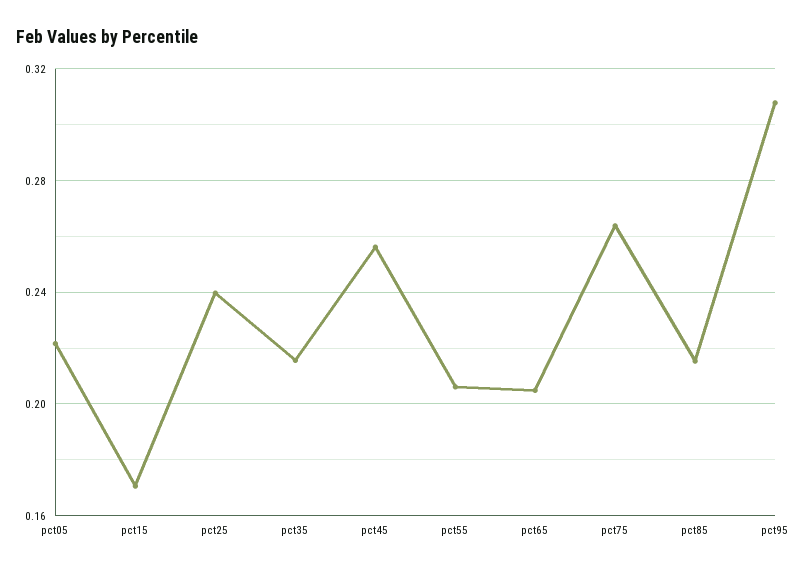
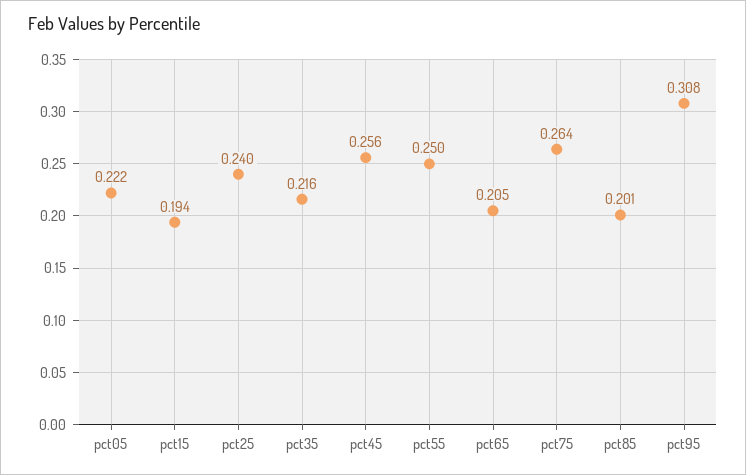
  {
    "pct05": 0.222,
-   "pct15": 0.17,
+   "pct15": 0.194,
    "pct25": 0.24,
    "pct35": 0.216,
    "pct45": 0.256,
-   "pct55": 0.205,
+   "pct55": 0.25,
    "pct65": 0.205,
    "pct75": 0.264,
-   "pct85": 0.215,
+   "pct85": 0.201,
    "pct95": 0.308
  }

